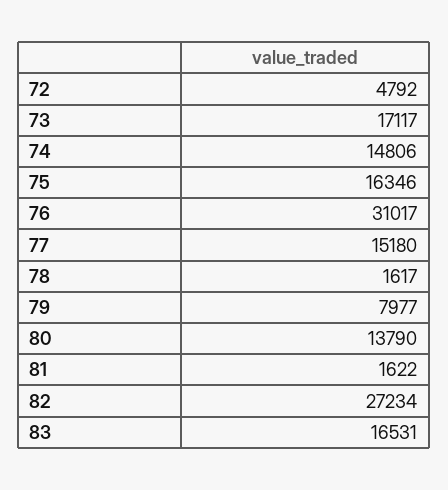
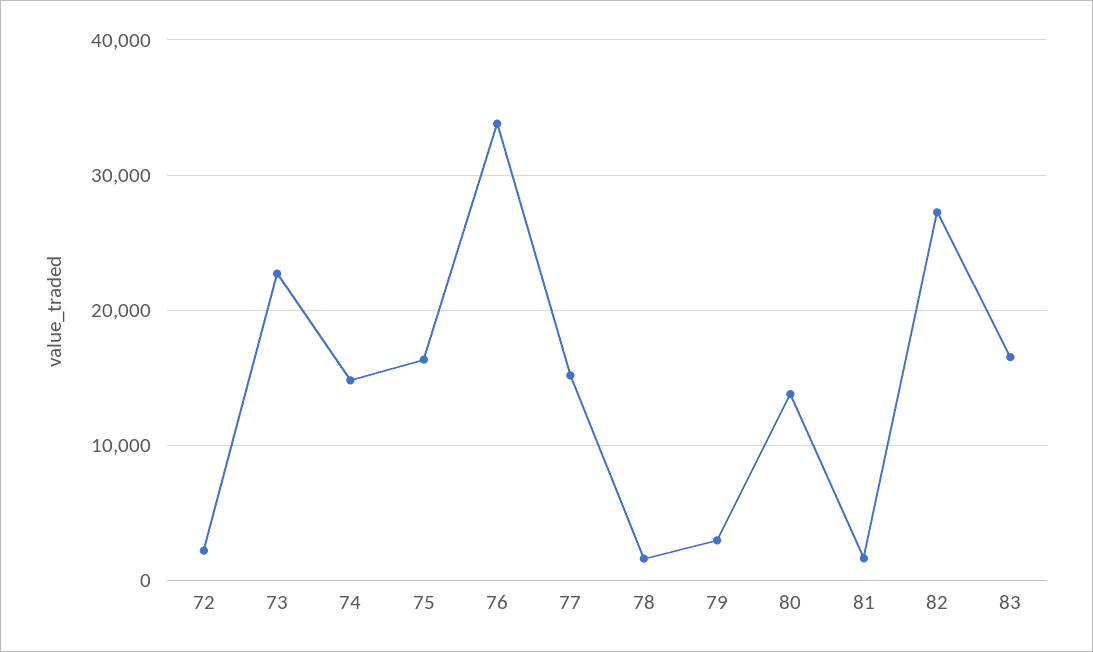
  {
-   "72": 4792,
+   "72": 2000,
-   "73": 17117,
+   "73": 23000,
    "74": 14806,
    "75": 16346,
-   "76": 31017,
+   "76": 34000,
    "77": 15180,
    "78": 1617,
-   "79": 7977,
+   "79": 3000,
    "80": 13790,
    "81": 1622,
    "82": 27234,
    "83": 16531
  }

